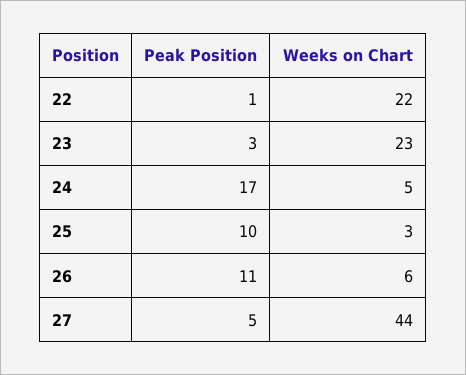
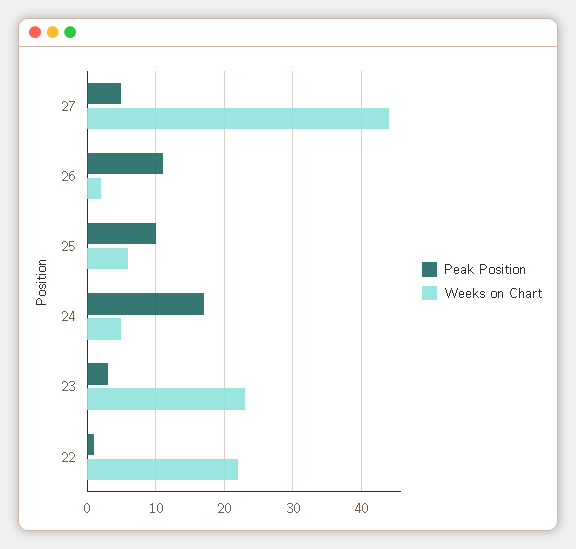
  {
    "Peak Position": {
      "22": 1,
      "23": 3,
      "24": 17,
      "25": 10,
      "26": 11,
      "27": 5
    },
    "Weeks on Chart": {
      "22": 22,
      "23": 23,
      "24": 5,
-     "25": 3,
+     "25": 6,
-     "26": 6,
+     "26": 2,
      "27": 44
    }
  }

